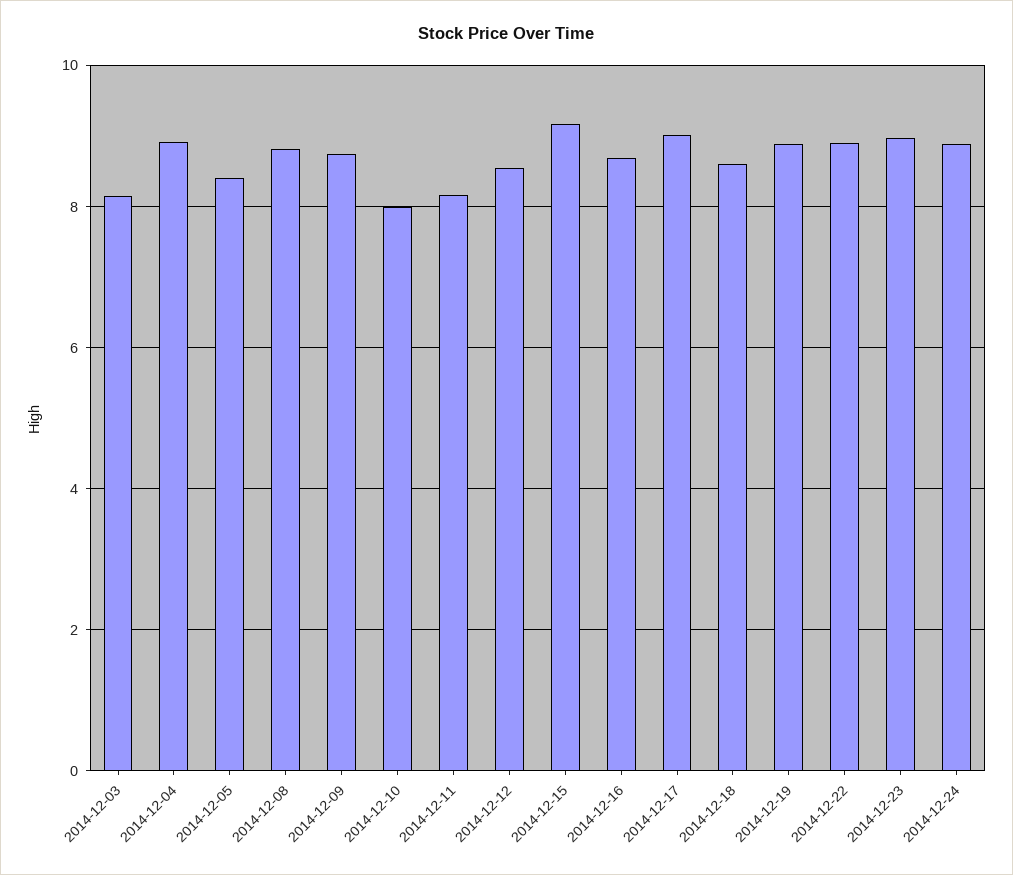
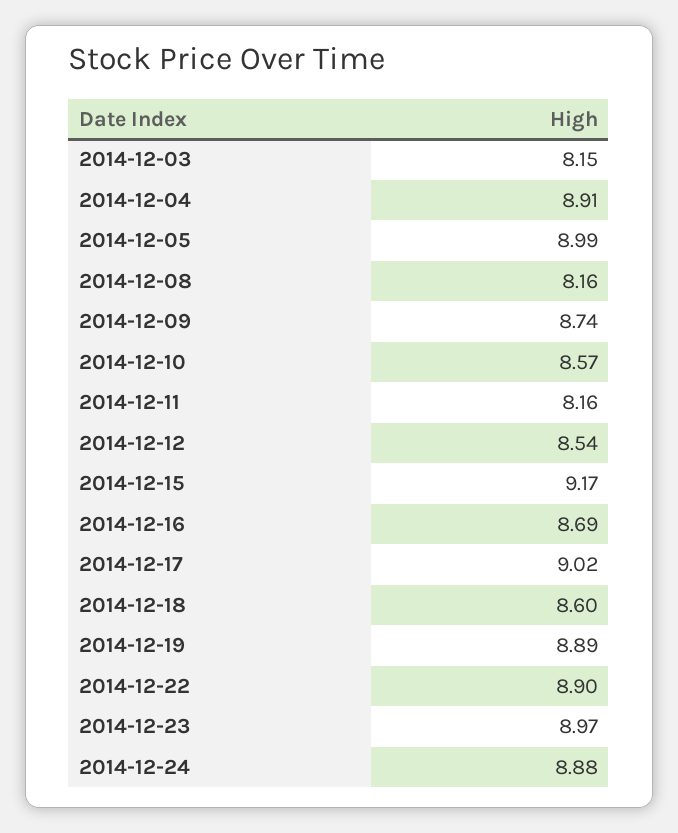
  {
    "2014-12-03": 8.15,
    "2014-12-04": 8.91,
-   "2014-12-05": 8.4,
+   "2014-12-05": 8.99,
-   "2014-12-08": 8.8,
+   "2014-12-08": 8.16,
    "2014-12-09": 8.74,
-   "2014-12-10": 8,
+   "2014-12-10": 8.57,
    "2014-12-11": 8.16,
    "2014-12-12": 8.54,
    "2014-12-15": 9.17,
    "2014-12-16": 8.69,
    "2014-12-17": 9.02,
    "2014-12-18": 8.6,
    "2014-12-19": 8.89,
    "2014-12-22": 8.9,
    "2014-12-23": 8.97,
    "2014-12-24": 8.88
  }

